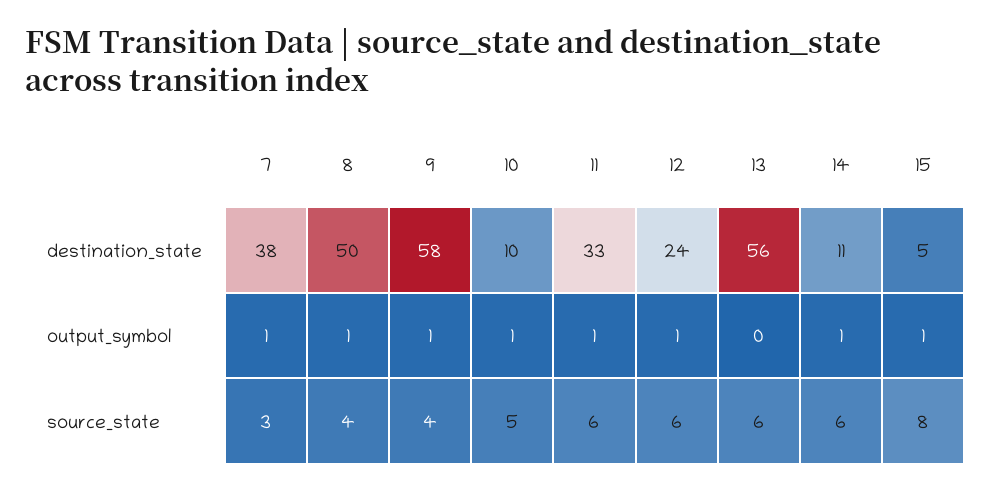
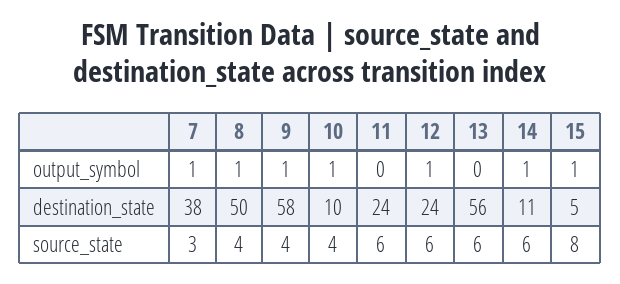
  {
    "7": {
      "destination_state": 38,
      "output_symbol": 1,
      "source_state": 3
    },
    "8": {
      "destination_state": 50,
      "output_symbol": 1,
      "source_state": 4
    },
    "9": {
      "destination_state": 58,
      "output_symbol": 1,
      "source_state": 4
    },
    "10": {
      "destination_state": 10,
      "output_symbol": 1,
-     "source_state": 5
+     "source_state": 4
    },
    "11": {
-     "destination_state": 33,
+     "destination_state": 24,
-     "output_symbol": 1,
+     "output_symbol": 0,
      "source_state": 6
    },
    "12": {
      "destination_state": 24,
      "output_symbol": 1,
      "source_state": 6
    },
    "13": {
      "destination_state": 56,
      "output_symbol": 0,
      "source_state": 6
    },
    "14": {
      "destination_state": 11,
      "output_symbol": 1,
      "source_state": 6
    },
    "15": {
      "destination_state": 5,
      "output_symbol": 1,
      "source_state": 8
    }
  }

